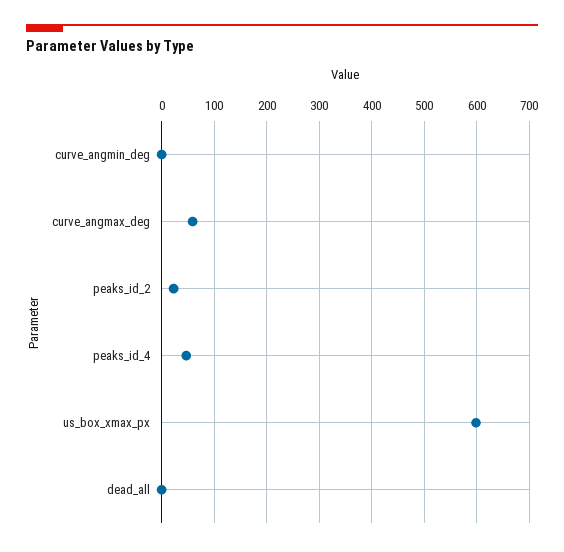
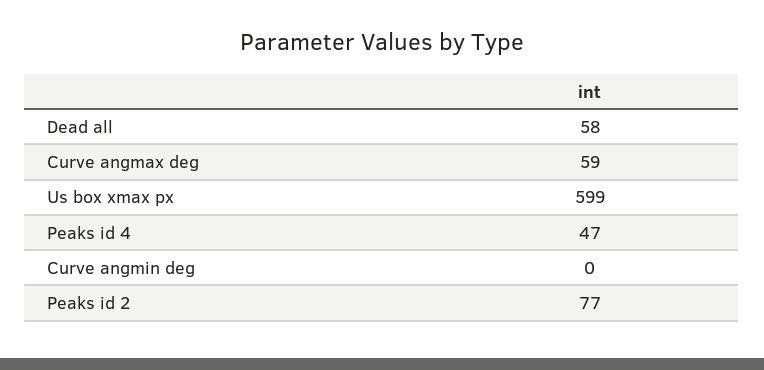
  {
    "curve_angmin_deg": 0,
    "curve_angmax_deg": 59,
-   "peaks_id_2": 20,
+   "peaks_id_2": 77,
    "peaks_id_4": 47,
    "us_box_xmax_px": 599,
-   "dead_all": 0
+   "dead_all": 58
  }

